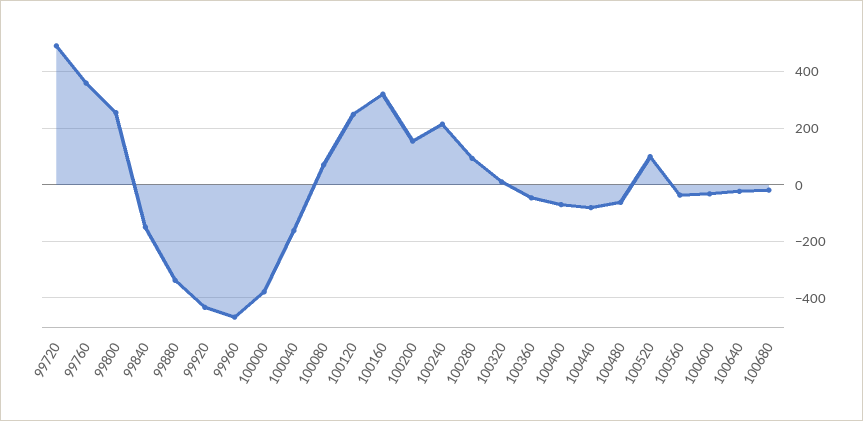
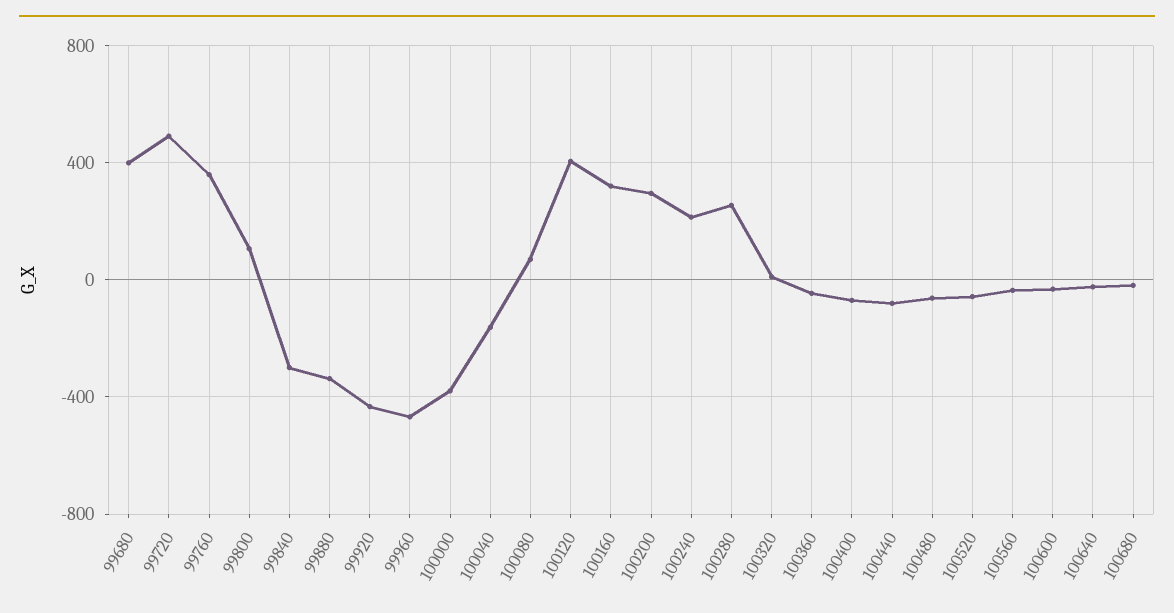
  {
    "99720": 500,
    "99760": 350,
-   "99800": 250,
+   "99800": 100,
-   "99840": -150,
+   "99840": -300,
    "99880": -350,
    "99920": -425,
    "99960": -475,
    "100000": -375,
    "100040": -175,
    "100080": 75,
-   "100120": 250,
+   "100120": 400,
    "100160": 325,
-   "100200": 150,
+   "100200": 300,
    "100240": 225,
-   "100280": 100,
+   "100280": 250,
    "100320": 0,
    "100360": -50,
    "100400": -75,
    "100440": -75,
    "100480": -50,
-   "100520": 100,
+   "100520": -50,
    "100560": -25,
    "100600": -25,
    "100640": -25,
-   "100680": -25
+   "100680": -25,
+   "99680": 400
  }

